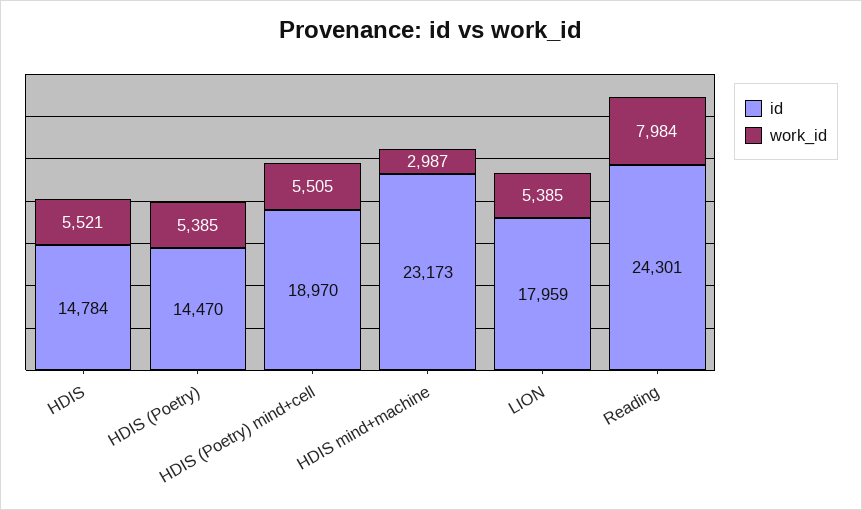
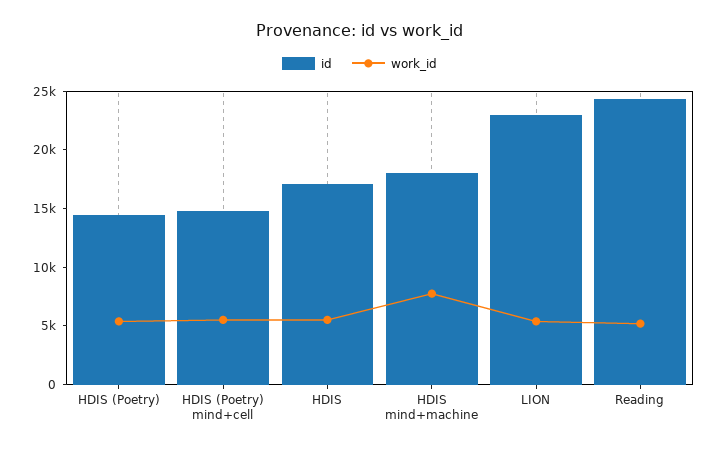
  {
    "id": {
-     "HDIS": 14784,
+     "HDIS": 17000,
      "HDIS (Poetry)": 14470,
-     "HDIS (Poetry) mind+cell": 18970,
+     "HDIS (Poetry) mind+cell": 15000,
-     "HDIS mind+machine": 23173,
+     "HDIS mind+machine": 18000,
-     "LION": 17959,
+     "LION": 23000,
      "Reading": 24301
    },
    "work_id": {
      "HDIS": 5521,
      "HDIS (Poetry)": 5385,
      "HDIS (Poetry) mind+cell": 5505,
-     "HDIS mind+machine": 2987,
+     "HDIS mind+machine": 8000,
      "LION": 5385,
-     "Reading": 7984
+     "Reading": 5000
    }
  }

